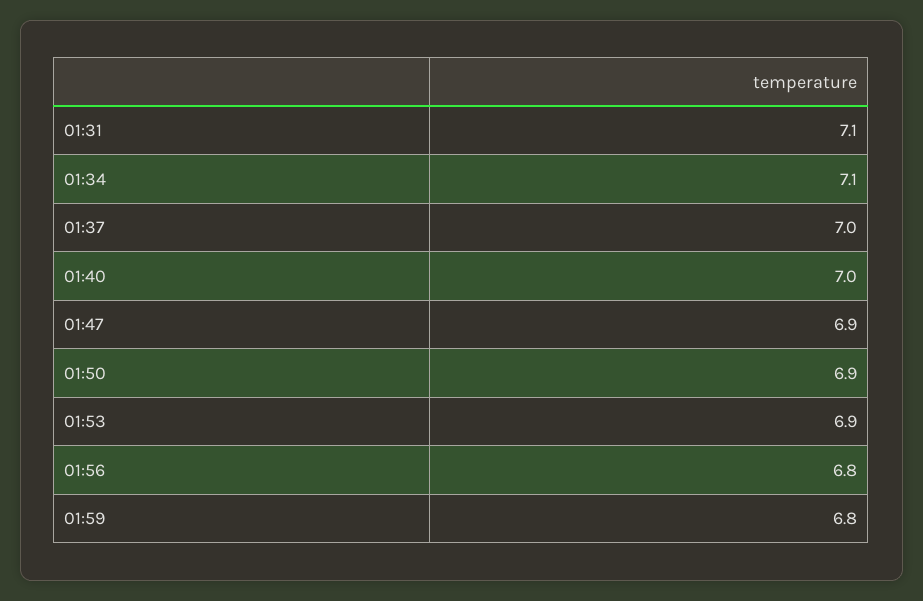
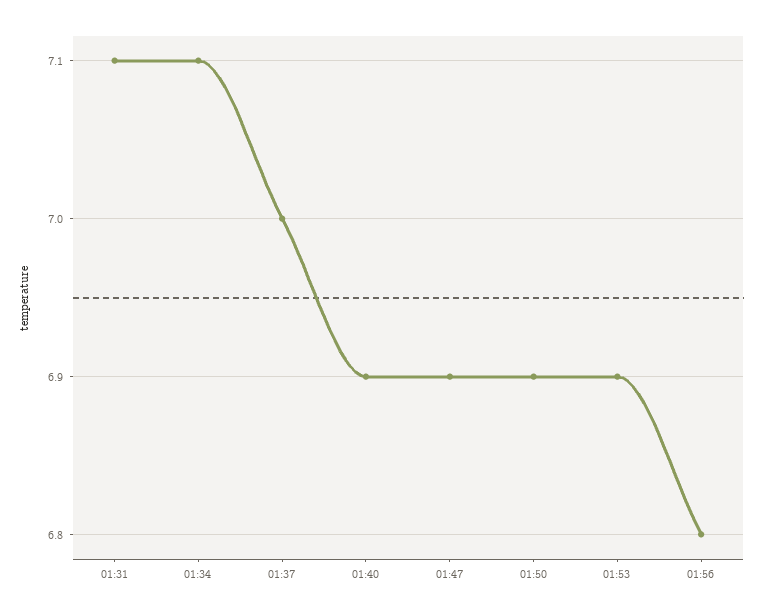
  {
    "01:31": 7.1,
    "01:34": 7.1,
    "01:37": 7,
-   "01:40": 7,
+   "01:40": 6.9,
    "01:47": 6.9,
    "01:50": 6.9,
    "01:53": 6.9,
-   "01:56": 6.8,
+   "01:56": 6.8
-   "01:59": 6.8
  }

